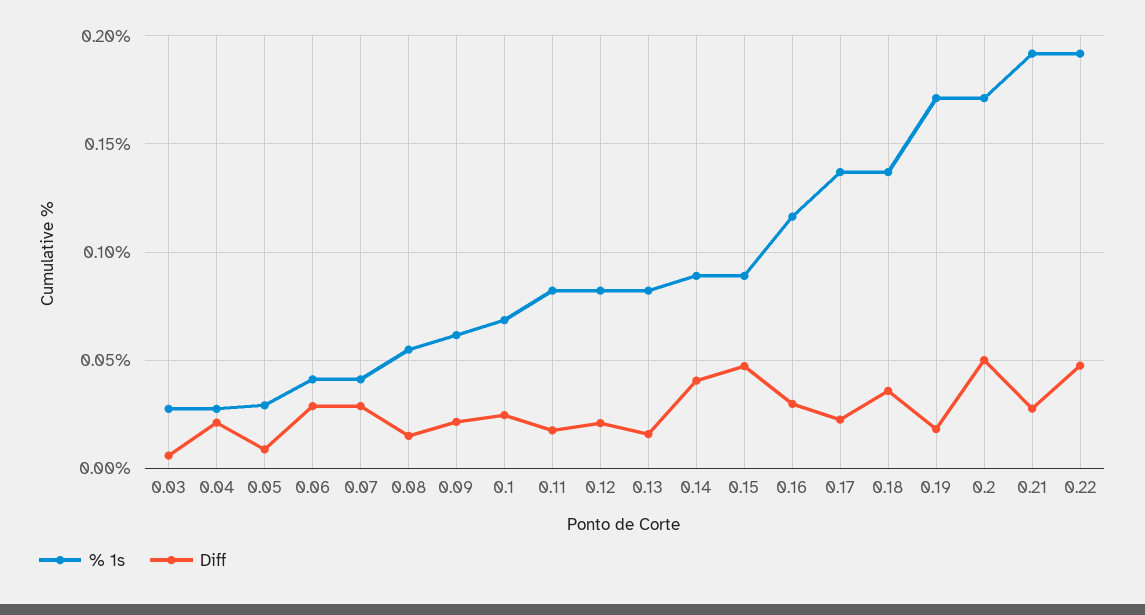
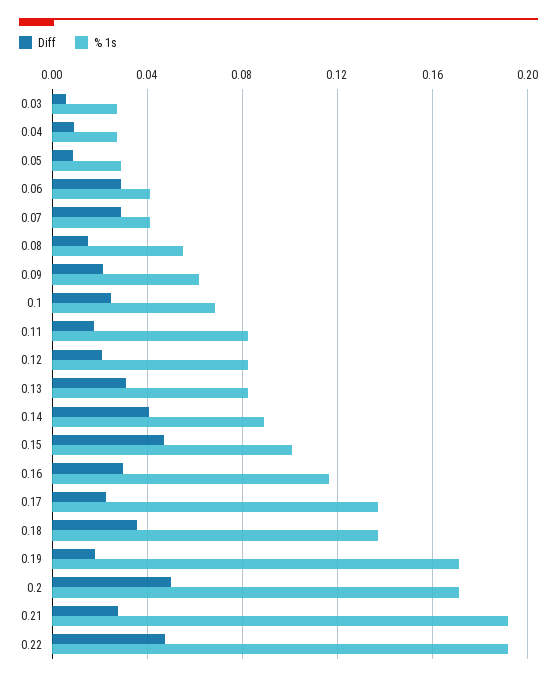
  {
    "% 1s": {
      "0.03": 0.025,
      "0.04": 0.025,
      "0.05": 0.03,
      "0.06": 0.04,
      "0.07": 0.04,
      "0.08": 0.055,
      "0.09": 0.06,
      "0.1": 0.07,
      "0.11": 0.08,
      "0.12": 0.08,
      "0.13": 0.08,
      "0.14": 0.09,
-     "0.15": 0.09,
+     "0.15": 0.1,
      "0.16": 0.115,
      "0.17": 0.135,
      "0.18": 0.135,
      "0.19": 0.17,
      "0.2": 0.17,
      "0.21": 0.19,
      "0.22": 0.19
    },
    "Diff": {
      "0.03": 0.005,
-     "0.04": 0.02,
+     "0.04": 0.01,
      "0.05": 0.01,
      "0.06": 0.03,
      "0.07": 0.03,
      "0.08": 0.015,
      "0.09": 0.02,
      "0.1": 0.025,
      "0.11": 0.02,
      "0.12": 0.02,
-     "0.13": 0.015,
+     "0.13": 0.03,
      "0.14": 0.04,
      "0.15": 0.045,
      "0.16": 0.03,
      "0.17": 0.025,
      "0.18": 0.035,
      "0.19": 0.02,
      "0.2": 0.05,
      "0.21": 0.03,
      "0.22": 0.045
    }
  }

